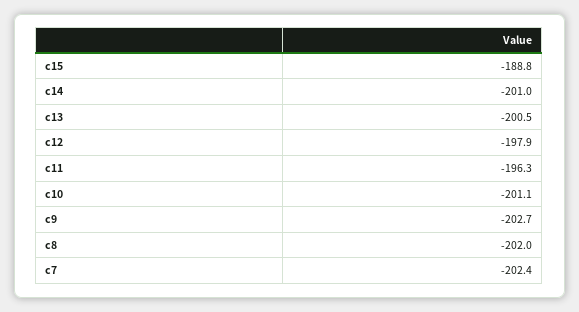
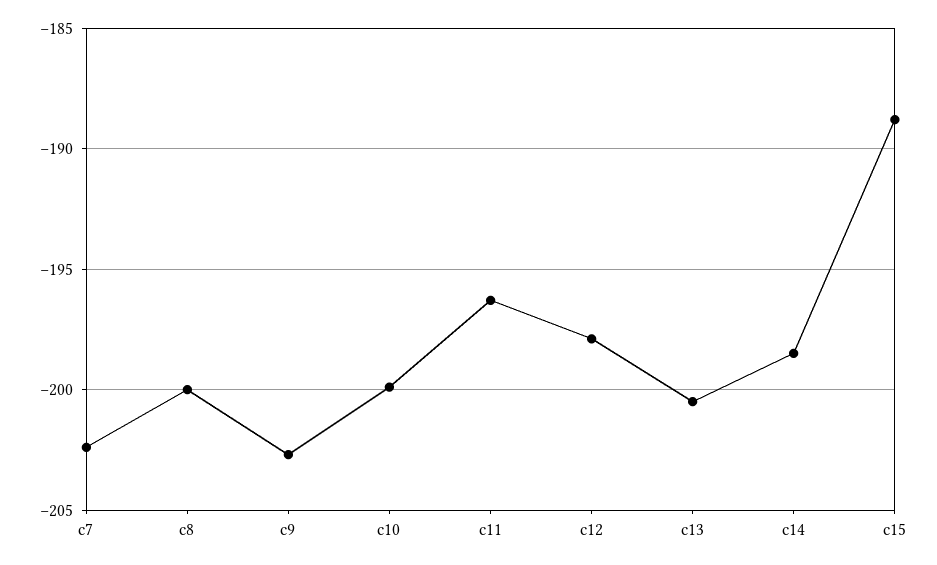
  {
    "c15": -188.8,
-   "c14": -201,
+   "c14": -198.5,
    "c13": -200.5,
    "c12": -197.9,
    "c11": -196.3,
-   "c10": -201.1,
+   "c10": -200,
    "c9": -202.7,
-   "c8": -202,
+   "c8": -200,
    "c7": -202.4
  }

